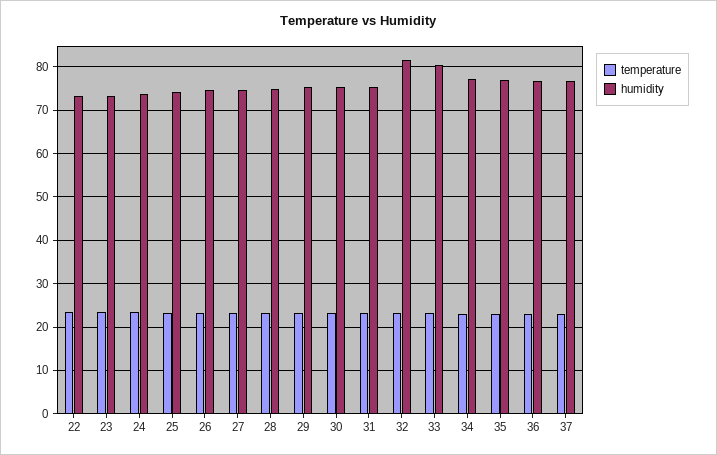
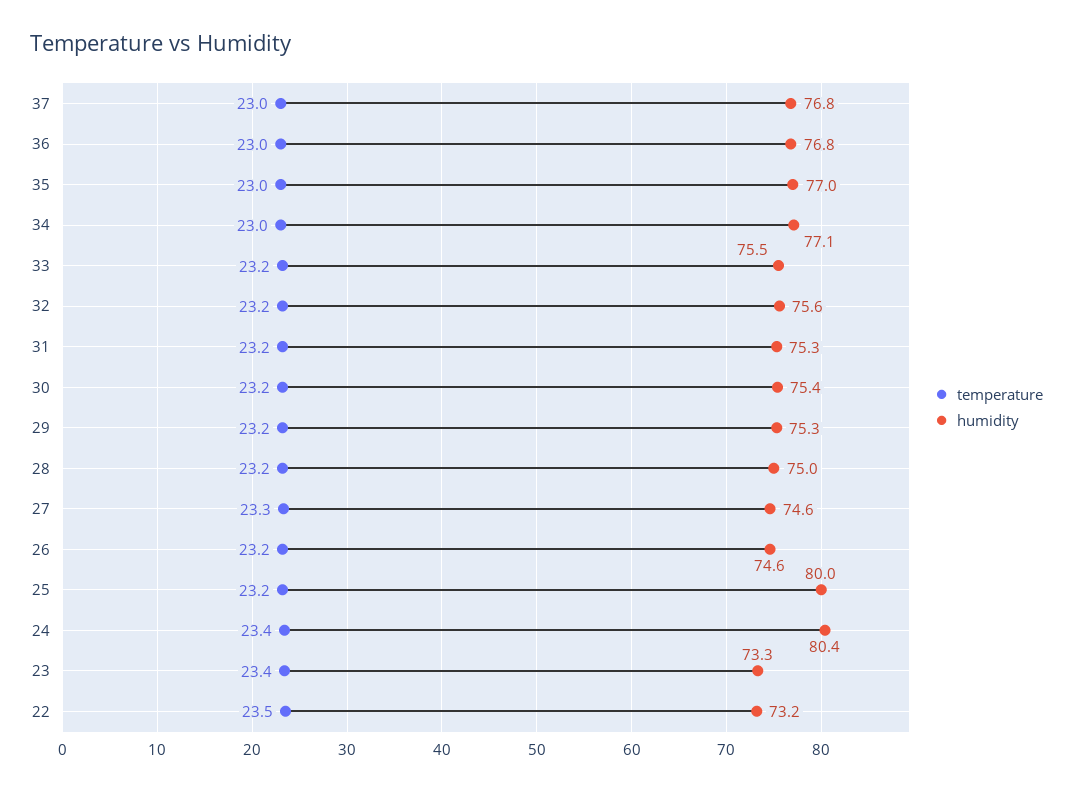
  {
    "temperature": {
      "22": 23.5,
      "23": 23.4,
      "24": 23.4,
      "25": 23.2,
      "26": 23.2,
      "27": 23.3,
      "28": 23.2,
      "29": 23.2,
      "30": 23.2,
      "31": 23.2,
      "32": 23.2,
      "33": 23.2,
      "34": 23,
      "35": 23,
      "36": 23,
      "37": 23
    },
    "humidity": {
      "22": 73.2,
      "23": 73.3,
-     "24": 74,
+     "24": 80.4,
-     "25": 74,
+     "25": 80,
      "26": 74.6,
      "27": 74.6,
      "28": 75,
      "29": 75.3,
      "30": 75.4,
      "31": 75.3,
-     "32": 82,
+     "32": 75.6,
-     "33": 80,
+     "33": 75.5,
      "34": 77.1,
      "35": 77,
      "36": 76.8,
      "37": 76.8
    }
  }

